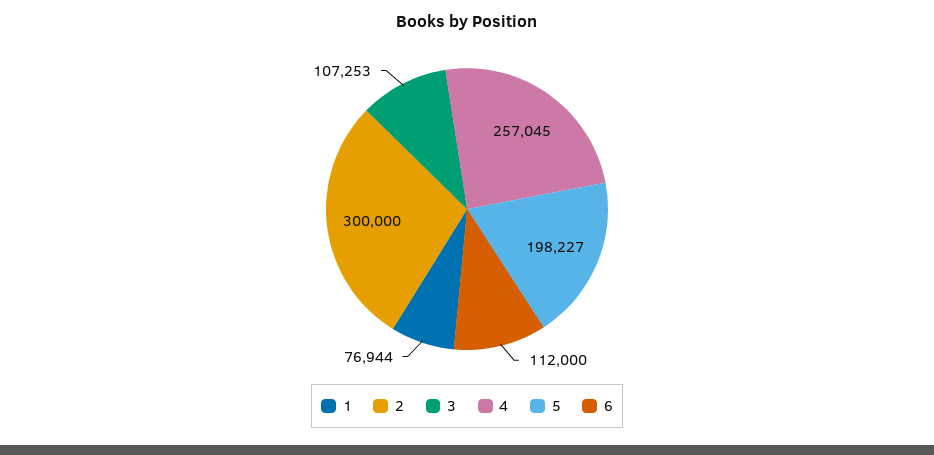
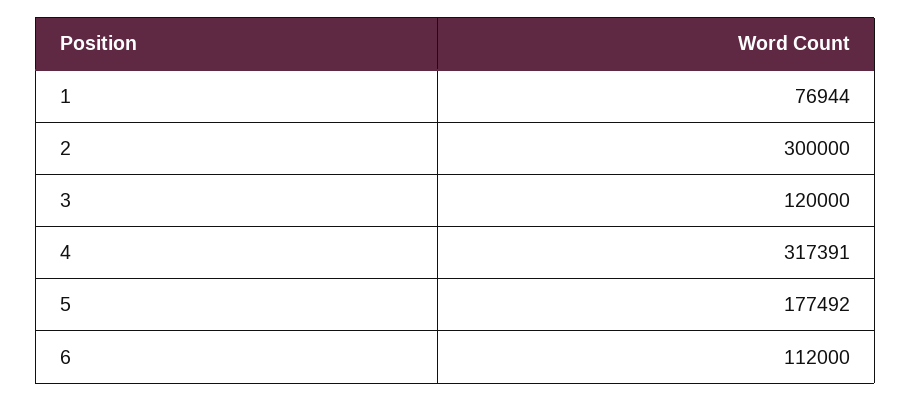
  {
    "1": 76944,
    "2": 300000,
-   "3": 107253,
+   "3": 120000,
-   "4": 257045,
+   "4": 317391,
-   "5": 198227,
+   "5": 177492,
    "6": 112000
  }

